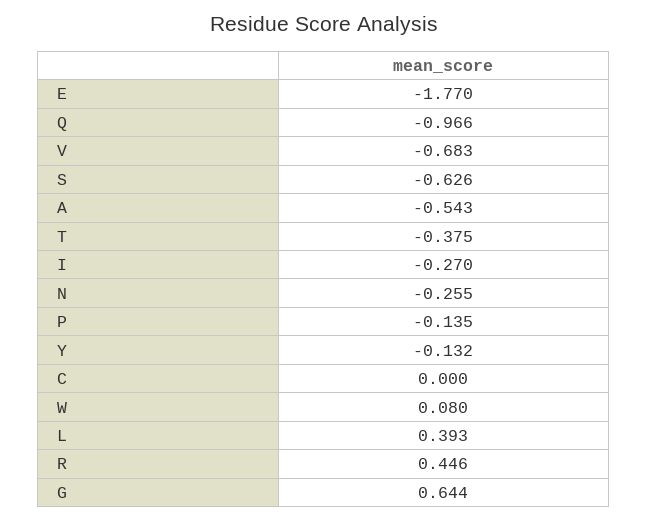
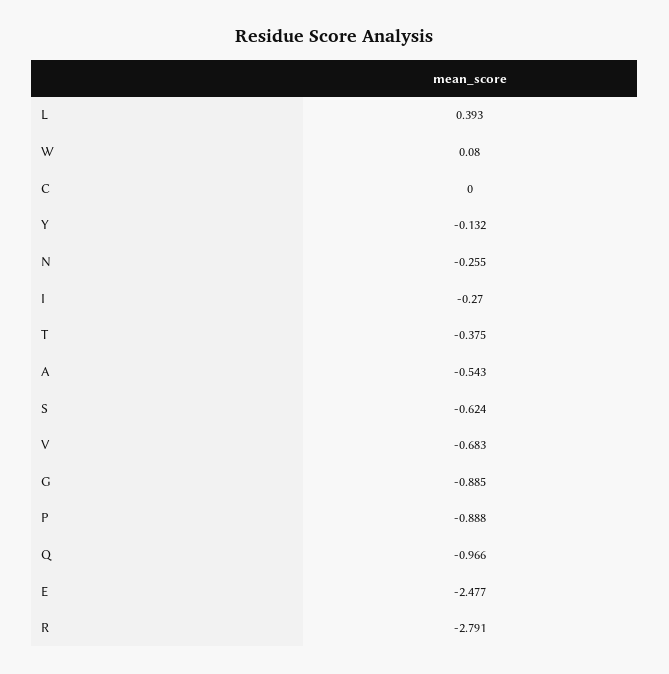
  {
-   "E": -1.77,
+   "E": -2.477,
    "Q": -0.966,
    "V": -0.683,
-   "S": -0.626,
+   "S": -0.624,
    "A": -0.543,
    "T": -0.375,
    "I": -0.27,
    "N": -0.255,
-   "P": -0.135,
+   "P": -0.888,
    "Y": -0.132,
    "C": 0,
    "W": 0.08,
    "L": 0.393,
-   "R": 0.446,
+   "R": -2.791,
-   "G": 0.644
+   "G": -0.885
  }

